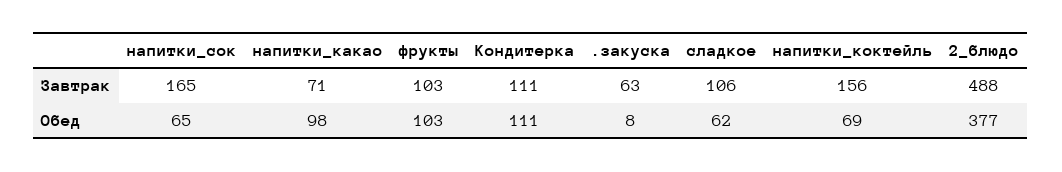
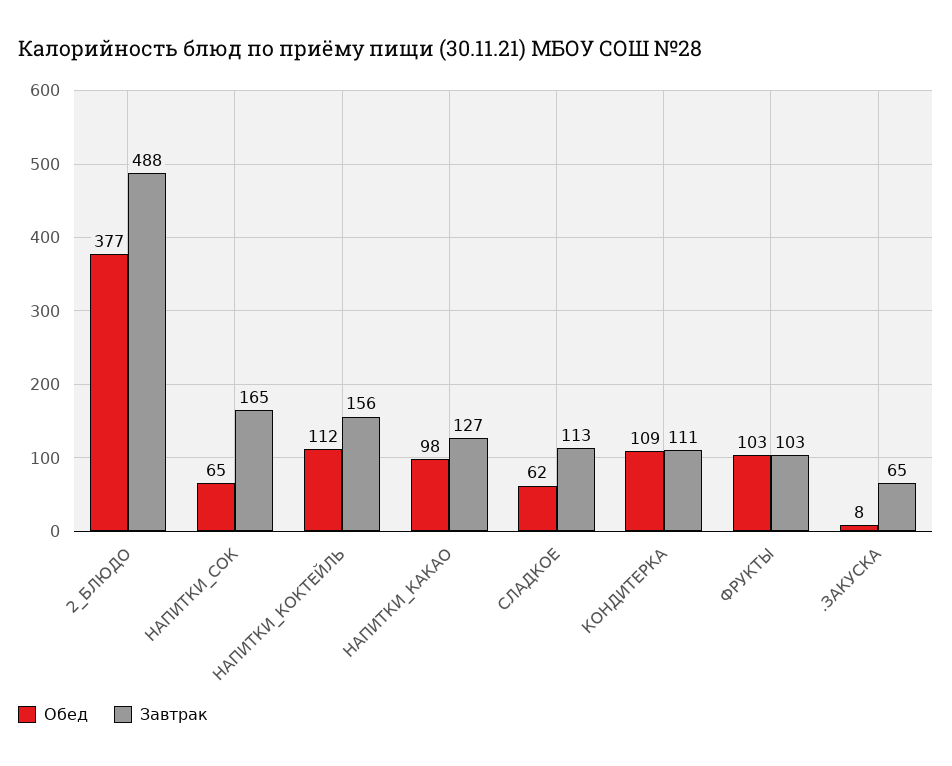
  {
    "Завтрак": {
      "напитки_сок": 165,
-     "напитки_какао": 71,
+     "напитки_какао": 127,
      "фрукты": 103,
      "Кондитерка": 111,
-     ".закуска": 63,
+     ".закуска": 65,
-     "сладкое": 106,
+     "сладкое": 113,
      "напитки_коктейль": 156,
      "2_блюдо": 488
    },
    "Обед": {
      "напитки_сок": 65,
      "напитки_какао": 98,
      "фрукты": 103,
-     "Кондитерка": 111,
+     "Кондитерка": 109,
      ".закуска": 8,
      "сладкое": 62,
-     "напитки_коктейль": 69,
+     "напитки_коктейль": 112,
      "2_блюдо": 377
    }
  }

